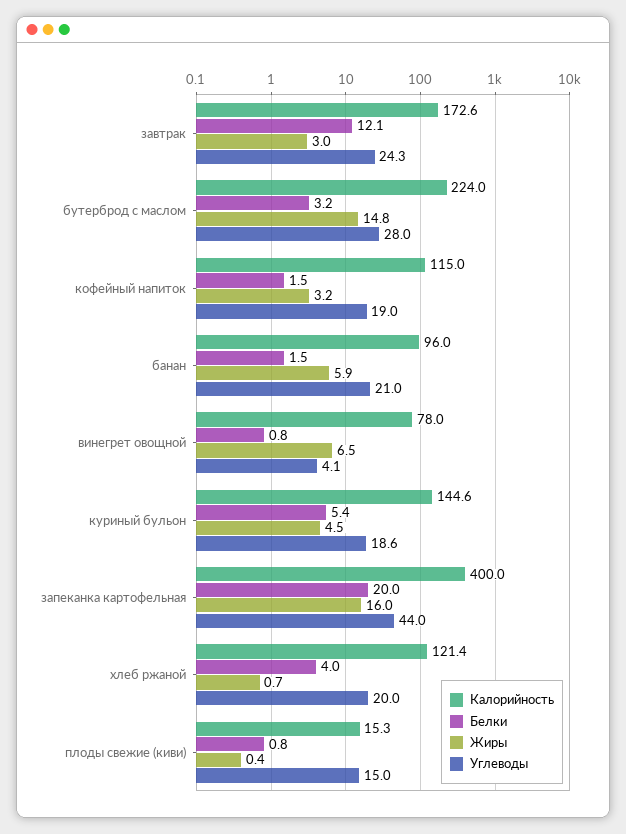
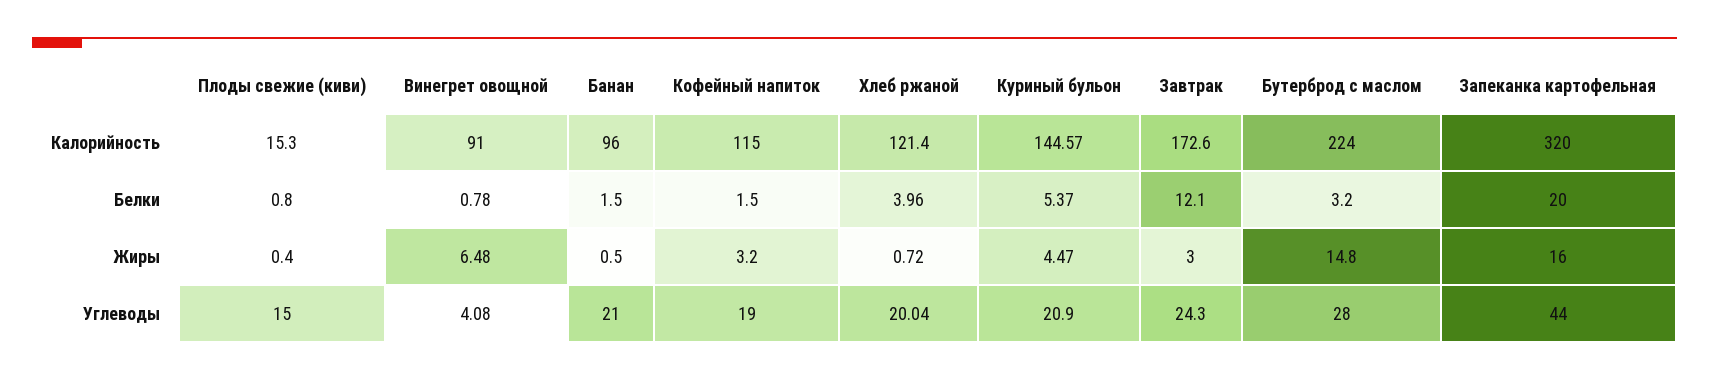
  {
    "Калорийность": {
      "завтрак": 172.6,
      "бутерброд с маслом": 224,
      "кофейный напиток": 115,
      "банан": 96,
-     "винегрет овощной": 78,
+     "винегрет овощной": 91,
      "куриный бульон": 144.57,
-     "запеканка картофельная": 400,
+     "запеканка картофельная": 320,
      "хлеб ржаной": 121.4,
      "плоды свежие (киви)": 15.3
    },
    "Белки": {
      "завтрак": 12.1,
      "бутерброд с маслом": 3.2,
      "кофейный напиток": 1.5,
      "банан": 1.5,
      "винегрет овощной": 0.78,
      "куриный бульон": 5.37,
      "запеканка картофельная": 20,
      "хлеб ржаной": 3.96,
      "плоды свежие (киви)": 0.8
    },
    "Жиры": {
      "завтрак": 3,
      "бутерброд с маслом": 14.8,
      "кофейный напиток": 3.2,
-     "банан": 5.9,
+     "банан": 0.5,
      "винегрет овощной": 6.48,
      "куриный бульон": 4.47,
      "запеканка картофельная": 16,
      "хлеб ржаной": 0.72,
      "плоды свежие (киви)": 0.4
    },
    "Углеводы": {
      "завтрак": 24.3,
      "бутерброд с маслом": 28,
      "кофейный напиток": 19,
      "банан": 21,
      "винегрет овощной": 4.08,
-     "куриный бульон": 18.6,
+     "куриный бульон": 20.9,
      "запеканка картофельная": 44,
      "хлеб ржаной": 20.04,
      "плоды свежие (киви)": 15
    }
  }

